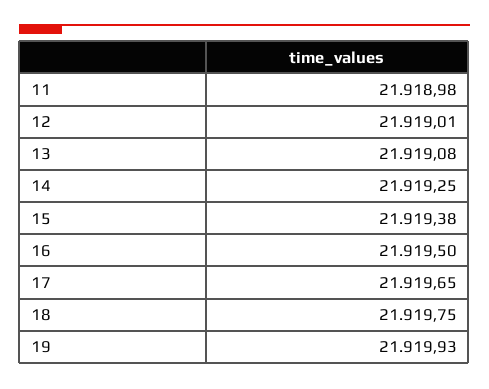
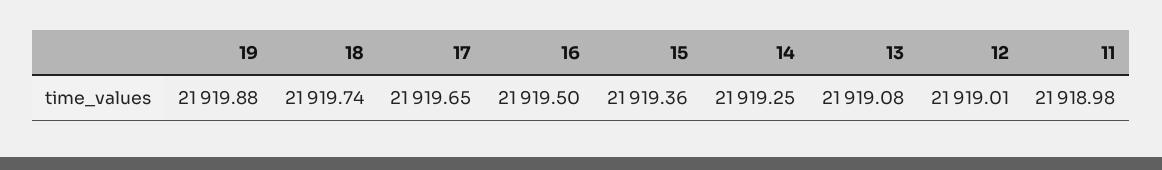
  {
    "11": 21918.98,
    "12": 21919.01,
    "13": 21919.08,
    "14": 21919.25,
-   "15": 21919.38,
+   "15": 21919.36,
    "16": 21919.5,
    "17": 21919.65,
-   "18": 21919.75,
+   "18": 21919.74,
-   "19": 21919.93
+   "19": 21919.88
  }

